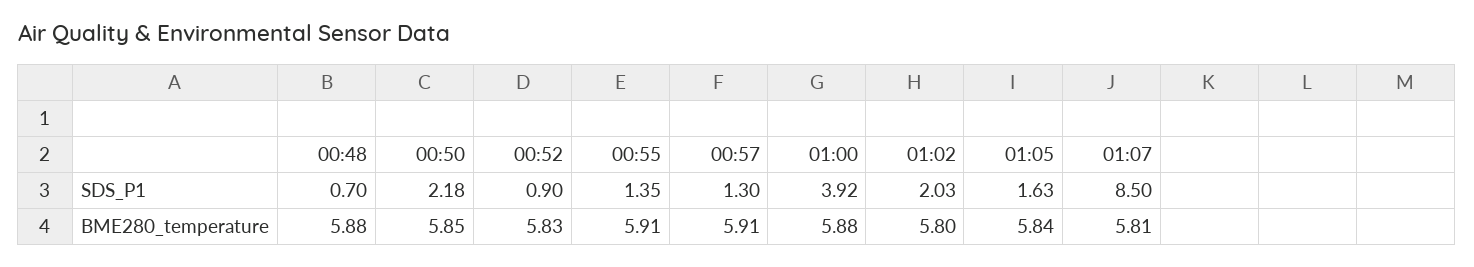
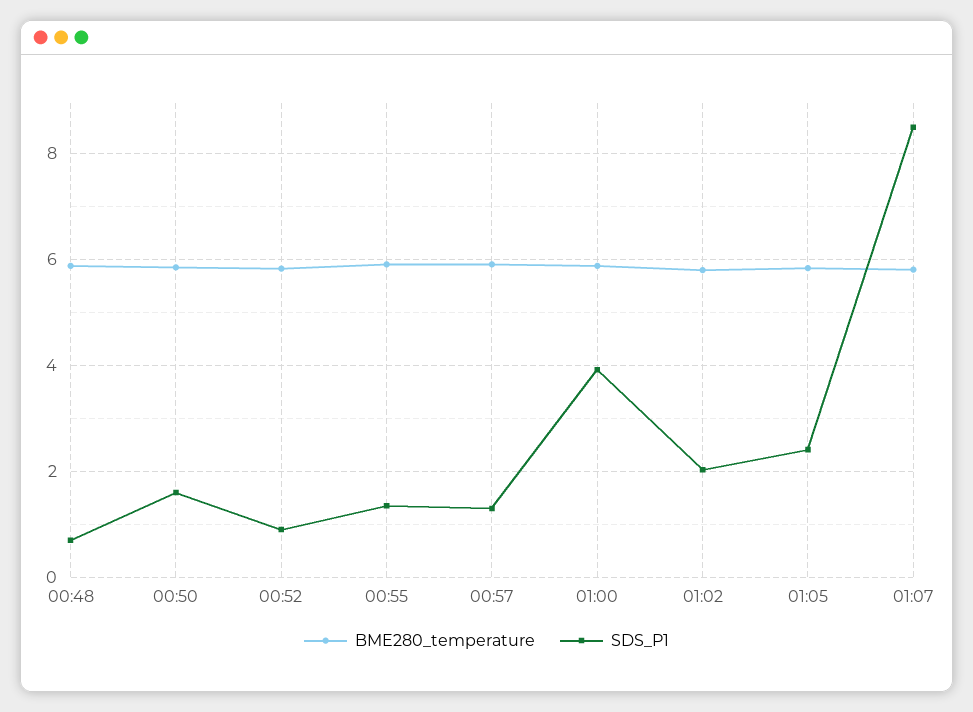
  {
    "SDS_P1": {
      "00:48": 0.7,
-     "00:50": 2.18,
+     "00:50": 1.6,
      "00:52": 0.9,
      "00:55": 1.35,
      "00:57": 1.3,
      "01:00": 3.92,
      "01:02": 2.03,
-     "01:05": 1.63,
+     "01:05": 2.4,
      "01:07": 8.5
    },
    "BME280_temperature": {
      "00:48": 5.88,
      "00:50": 5.85,
      "00:52": 5.83,
      "00:55": 5.91,
      "00:57": 5.91,
      "01:00": 5.88,
      "01:02": 5.8,
      "01:05": 5.84,
      "01:07": 5.81
    }
  }

